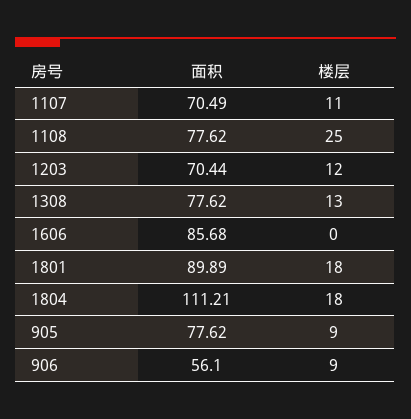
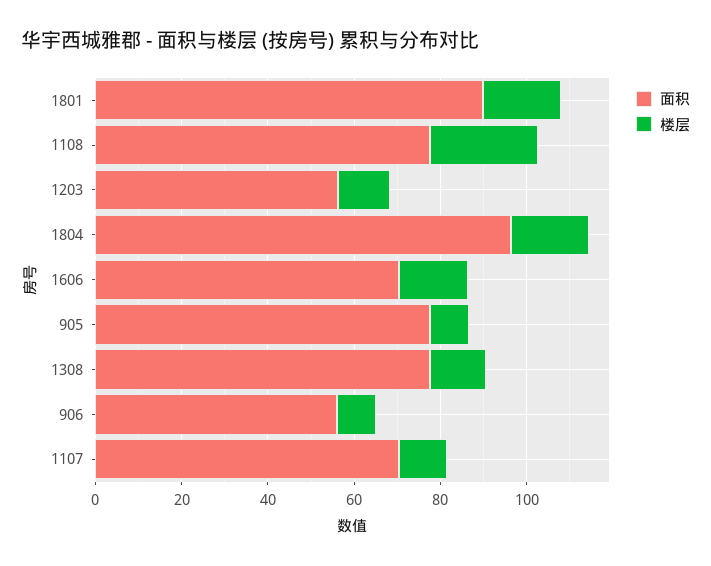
  {
    "面积": {
      "1107": 70.49,
      "1108": 77.62,
-     "1203": 70.44,
+     "1203": 55,
      "1308": 77.62,
-     "1606": 85.68,
+     "1606": 70,
      "1801": 89.89,
-     "1804": 111.21,
+     "1804": 95,
      "905": 77.62,
      "906": 56.1
    },
    "楼层": {
      "1107": 11,
      "1108": 25,
      "1203": 12,
      "1308": 13,
-     "1606": 0,
+     "1606": 15,
      "1801": 18,
      "1804": 18,
      "905": 9,
      "906": 9
    }
  }

